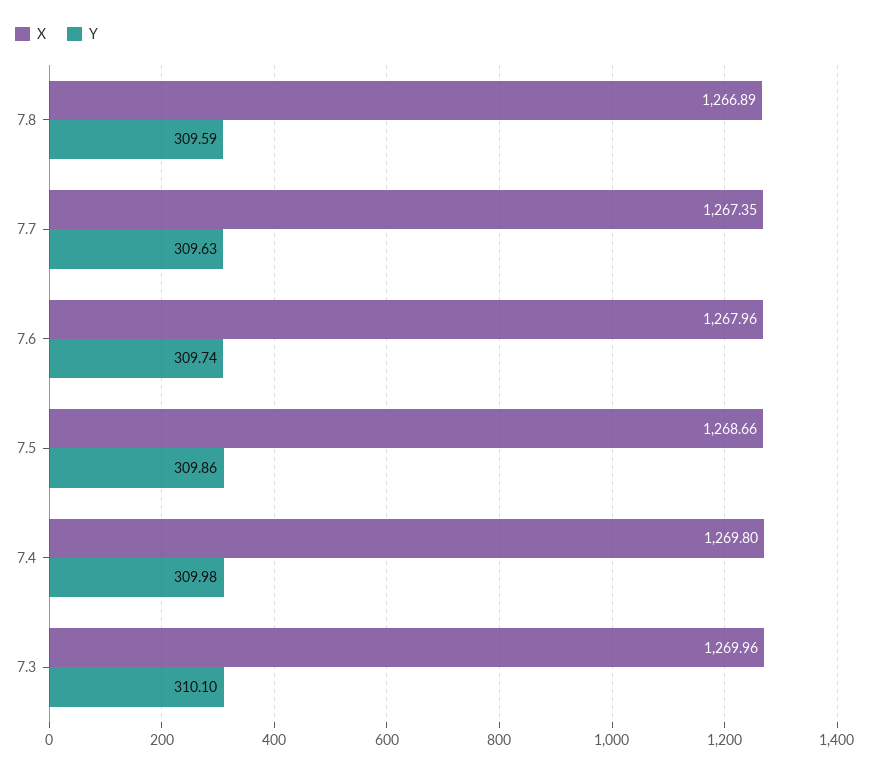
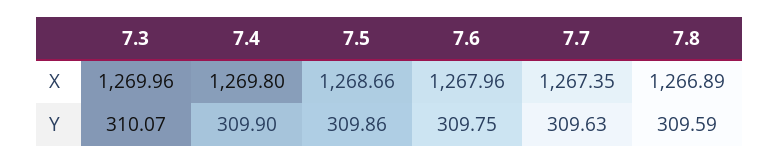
  {
    "X": {
      "7.8": 1266.89,
      "7.7": 1267.35,
      "7.6": 1267.96,
      "7.5": 1268.66,
      "7.4": 1269.8,
      "7.3": 1269.96
    },
    "Y": {
      "7.8": 309.59,
      "7.7": 309.63,
-     "7.6": 309.74,
+     "7.6": 309.75,
      "7.5": 309.86,
-     "7.4": 309.98,
+     "7.4": 309.9,
-     "7.3": 310.1
+     "7.3": 310.07
    }
  }

